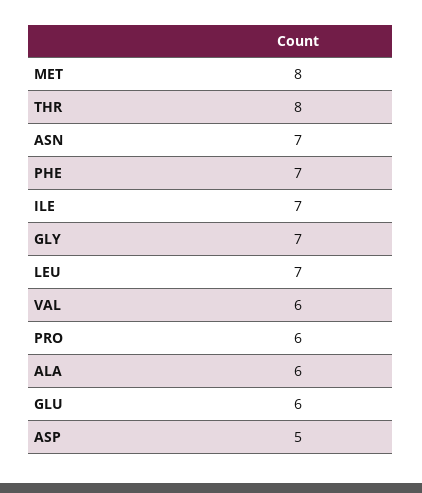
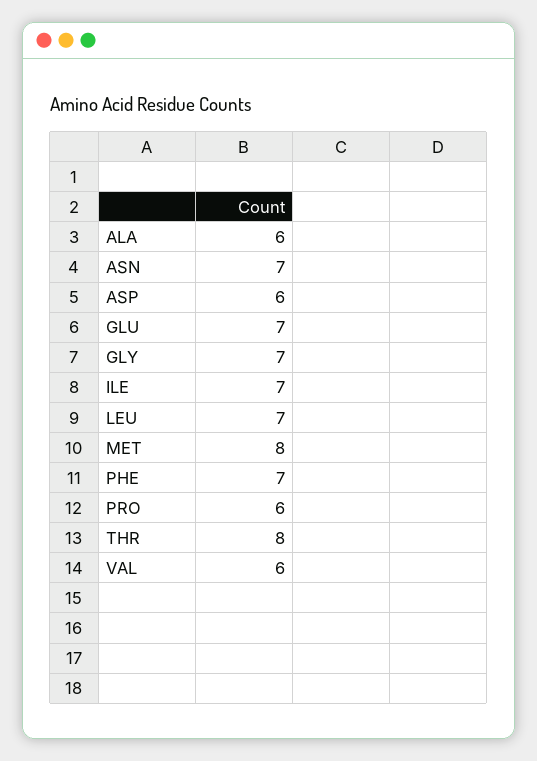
  {
    "MET": 8,
    "THR": 8,
    "ASN": 7,
    "PHE": 7,
    "ILE": 7,
    "GLY": 7,
    "LEU": 7,
    "VAL": 6,
    "PRO": 6,
    "ALA": 6,
-   "GLU": 6,
+   "GLU": 7,
-   "ASP": 5
+   "ASP": 6
  }

